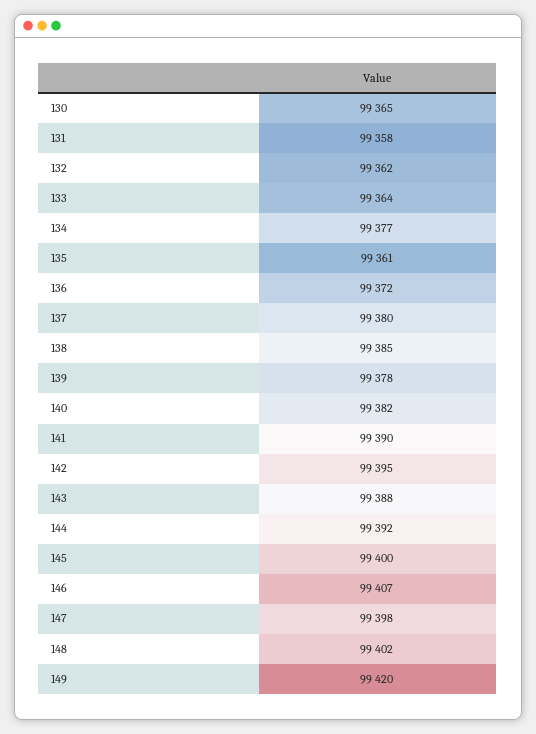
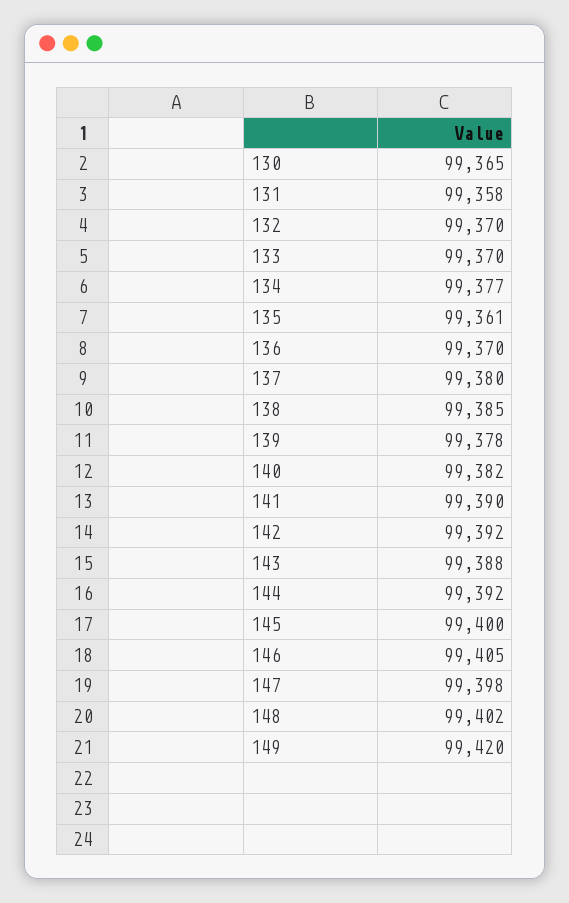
  {
    "130": 99365,
    "131": 99358,
-   "132": 99362,
+   "132": 99370,
-   "133": 99364,
+   "133": 99370,
    "134": 99377,
    "135": 99361,
-   "136": 99372,
+   "136": 99370,
    "137": 99380,
    "138": 99385,
    "139": 99378,
    "140": 99382,
    "141": 99390,
-   "142": 99395,
+   "142": 99392,
    "143": 99388,
    "144": 99392,
    "145": 99400,
-   "146": 99407,
+   "146": 99405,
    "147": 99398,
    "148": 99402,
    "149": 99420
  }

